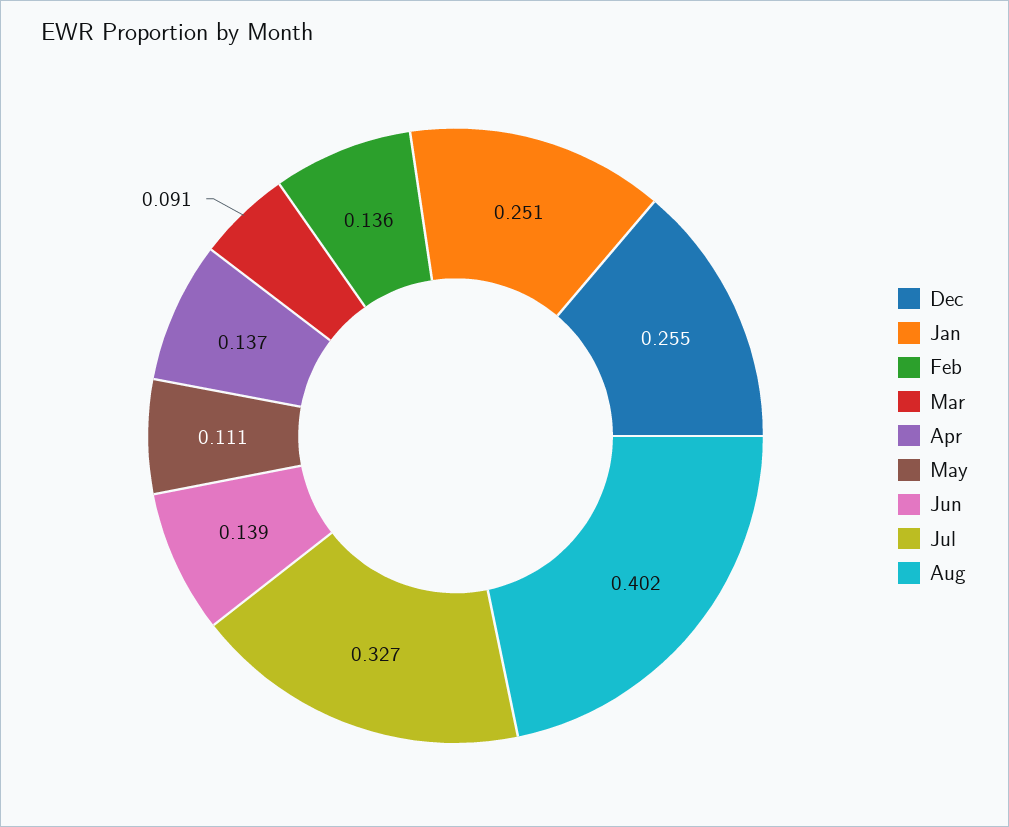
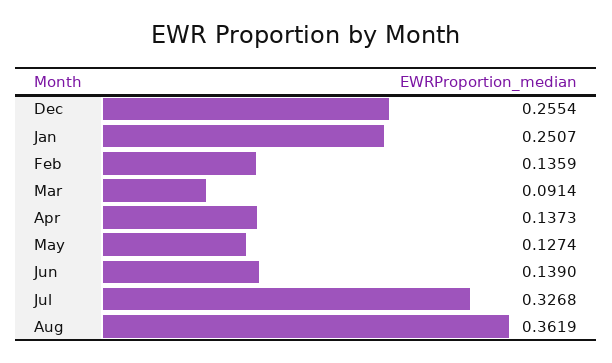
  {
    "Dec": 0.2554,
    "Jan": 0.2507,
    "Feb": 0.1359,
    "Mar": 0.0914,
    "Apr": 0.1373,
-   "May": 0.111,
+   "May": 0.1274,
    "Jun": 0.139,
    "Jul": 0.3268,
-   "Aug": 0.402
+   "Aug": 0.3619
  }

